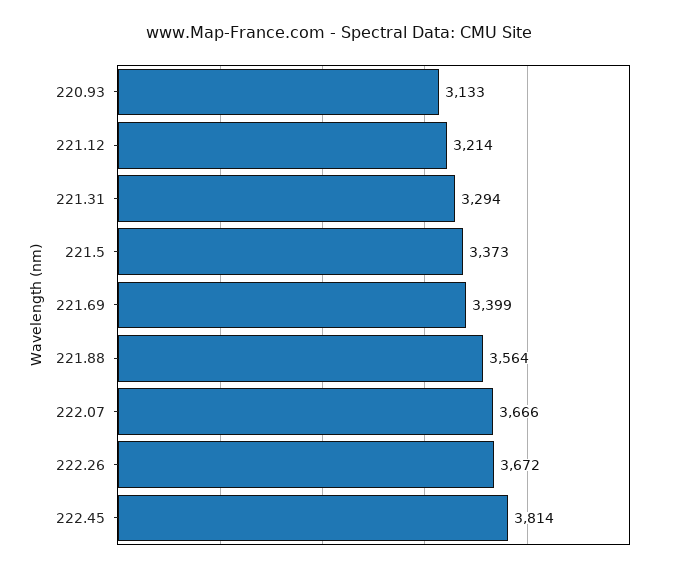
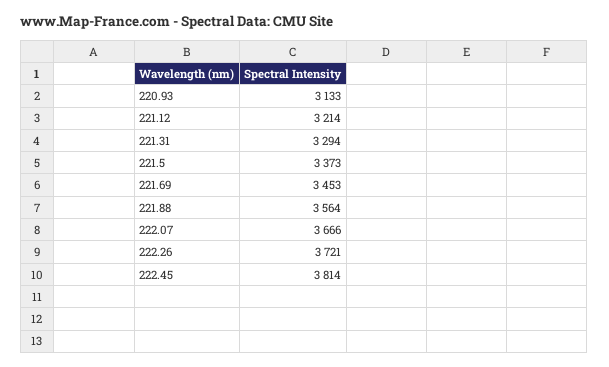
  {
    "220.93": 3133,
    "221.12": 3214,
    "221.31": 3294,
    "221.5": 3373,
-   "221.69": 3399,
+   "221.69": 3453,
    "221.88": 3564,
    "222.07": 3666,
-   "222.26": 3672,
+   "222.26": 3721,
    "222.45": 3814
  }

